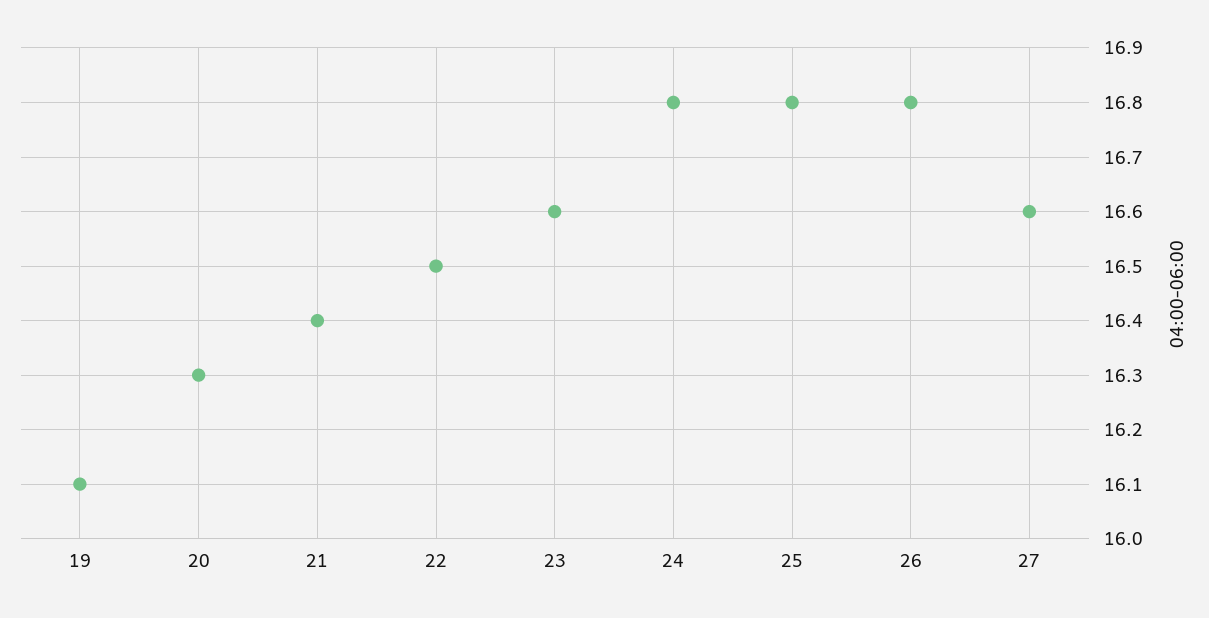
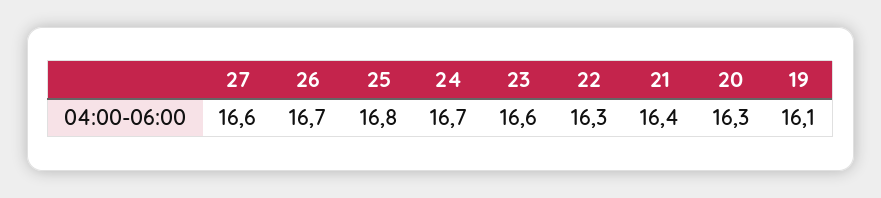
  {
    "19": 16.1,
    "20": 16.3,
    "21": 16.4,
-   "22": 16.5,
+   "22": 16.3,
    "23": 16.6,
-   "24": 16.8,
+   "24": 16.7,
    "25": 16.8,
-   "26": 16.8,
+   "26": 16.7,
    "27": 16.6
  }

